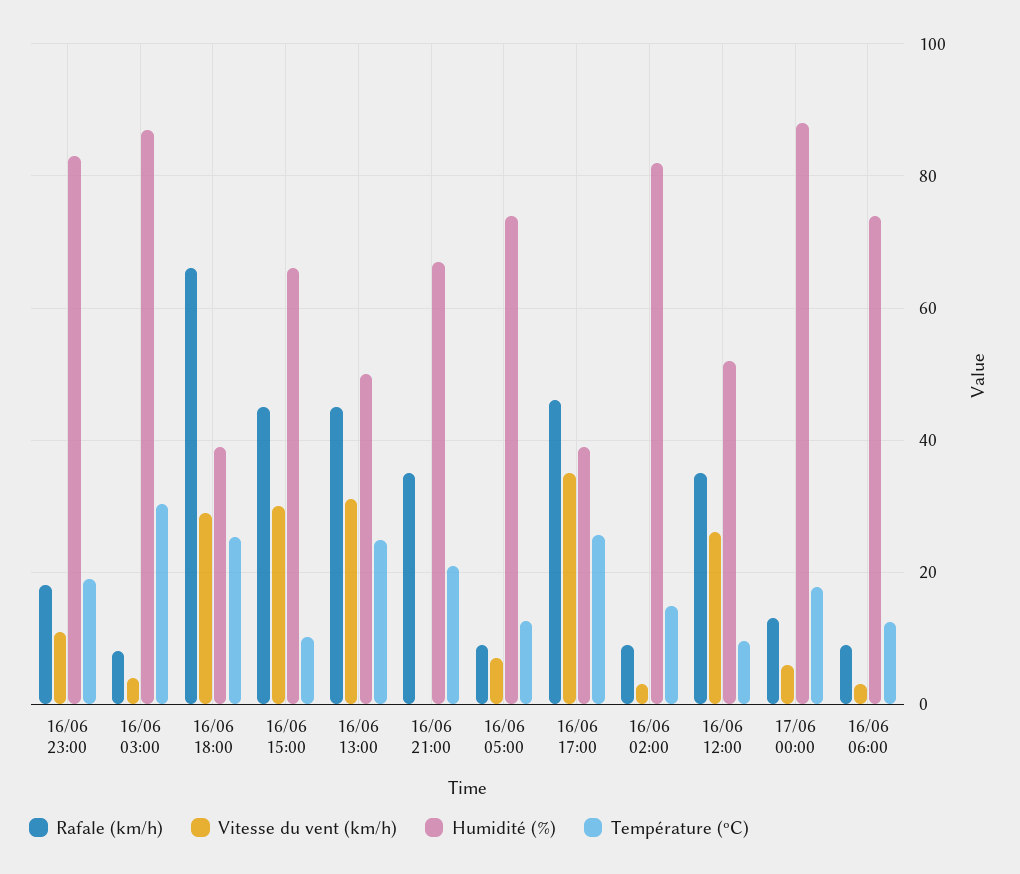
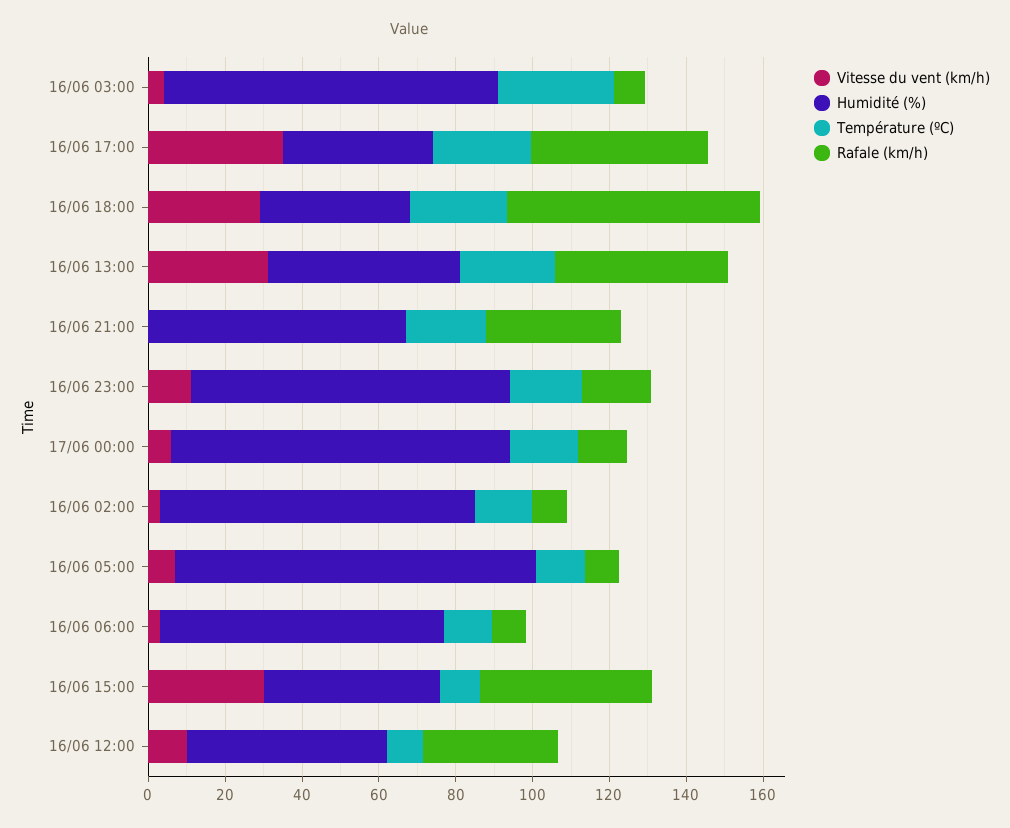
  {
    "Rafale (km/h)": {
      "16/06 23:00": 18,
      "16/06 03:00": 8,
      "16/06 18:00": 66,
      "16/06 15:00": 46,
      "16/06 13:00": 46,
      "16/06 21:00": 36,
      "16/06 05:00": 10,
      "16/06 17:00": 46,
      "16/06 02:00": 10,
      "16/06 12:00": 36,
      "17/06 00:00": 14,
      "16/06 06:00": 10
    },
    "Vitesse du vent (km/h)": {
      "16/06 23:00": 12,
      "16/06 03:00": 4,
      "16/06 18:00": 30,
      "16/06 15:00": 30,
      "16/06 13:00": 32,
      "16/06 21:00": 0,
      "16/06 05:00": 8,
      "16/06 17:00": 36,
      "16/06 02:00": 4,
-     "16/06 12:00": 26,
+     "16/06 12:00": 10,
      "17/06 00:00": 6,
      "16/06 06:00": 4
    },
    "Humidité (%)": {
      "16/06 23:00": 84,
      "16/06 03:00": 88,
      "16/06 18:00": 40,
-     "16/06 15:00": 66,
+     "16/06 15:00": 45,
      "16/06 13:00": 50,
      "16/06 21:00": 68,
-     "16/06 05:00": 74,
+     "16/06 05:00": 95,
      "16/06 17:00": 40,
      "16/06 02:00": 82,
      "16/06 12:00": 52,
      "17/06 00:00": 88,
      "16/06 06:00": 74
    },
    "Température (ºC)": {
      "16/06 23:00": 18,
      "16/06 03:00": 30,
      "16/06 18:00": 26,
      "16/06 15:00": 10,
      "16/06 13:00": 24,
      "16/06 21:00": 20,
      "16/06 05:00": 12,
      "16/06 17:00": 26,
      "16/06 02:00": 14,
      "16/06 12:00": 10,
      "17/06 00:00": 18,
      "16/06 06:00": 12
    }
  }

